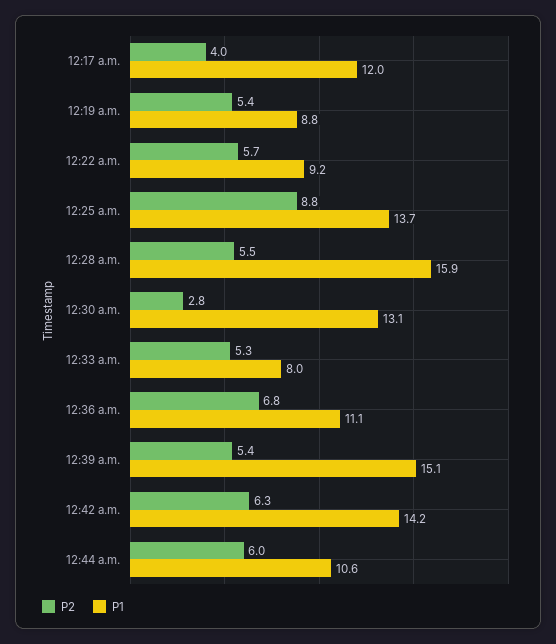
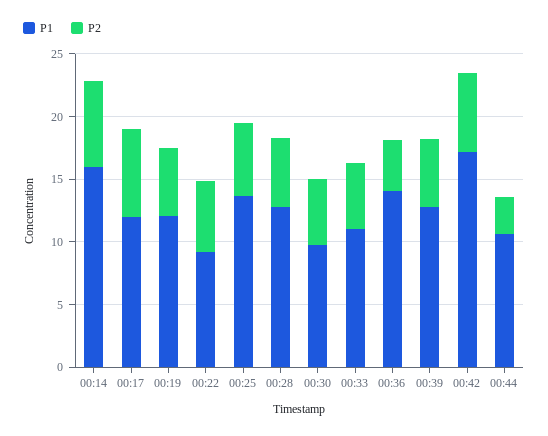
  {
    "P2": {
-     "12:17 a.m.": 4,
+     "12:17 a.m.": 7,
      "12:19 a.m.": 5.4,
      "12:22 a.m.": 5.7,
-     "12:25 a.m.": 8.8,
+     "12:25 a.m.": 6,
      "12:28 a.m.": 5.5,
-     "12:30 a.m.": 2.8,
+     "12:30 a.m.": 5,
      "12:33 a.m.": 5.3,
-     "12:36 a.m.": 6.8,
+     "12:36 a.m.": 4,
      "12:39 a.m.": 5.4,
      "12:42 a.m.": 6.3,
-     "12:44 a.m.": 6
+     "12:44 a.m.": 3,
+     "00:14": 7
    },
    "P1": {
      "12:17 a.m.": 12,
-     "12:19 a.m.": 8.8,
+     "12:19 a.m.": 12,
      "12:22 a.m.": 9.2,
      "12:25 a.m.": 13.7,
-     "12:28 a.m.": 15.9,
+     "12:28 a.m.": 13,
-     "12:30 a.m.": 13.1,
+     "12:30 a.m.": 10,
-     "12:33 a.m.": 8,
+     "12:33 a.m.": 11,
-     "12:36 a.m.": 11.1,
+     "12:36 a.m.": 14,
-     "12:39 a.m.": 15.1,
+     "12:39 a.m.": 13,
-     "12:42 a.m.": 14.2,
+     "12:42 a.m.": 17,
-     "12:44 a.m.": 10.6
+     "12:44 a.m.": 10.6,
+     "00:14": 16
    }
  }

